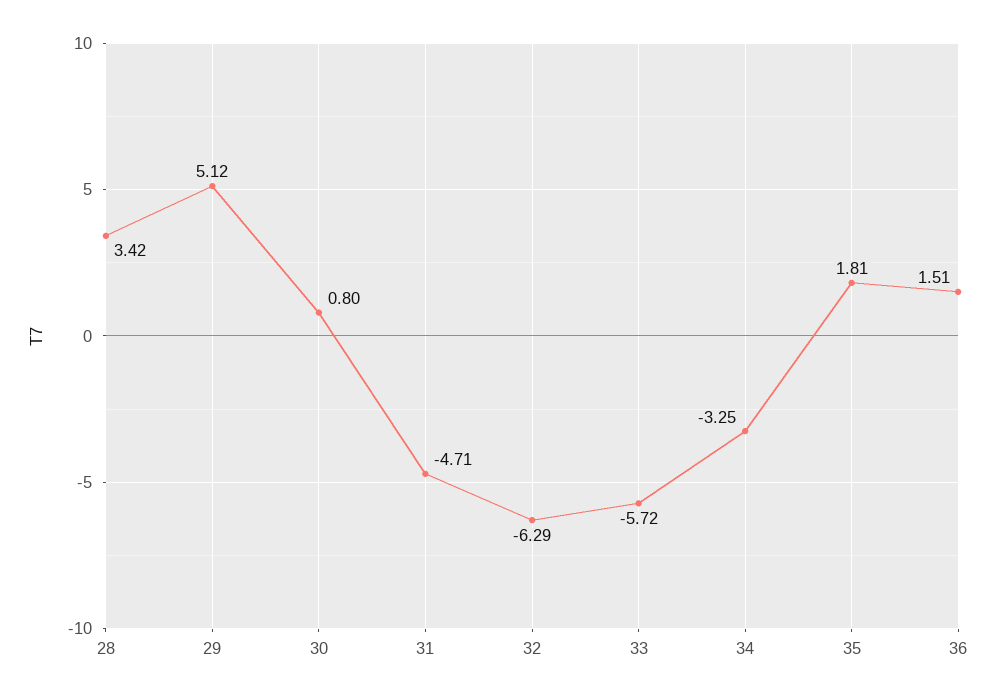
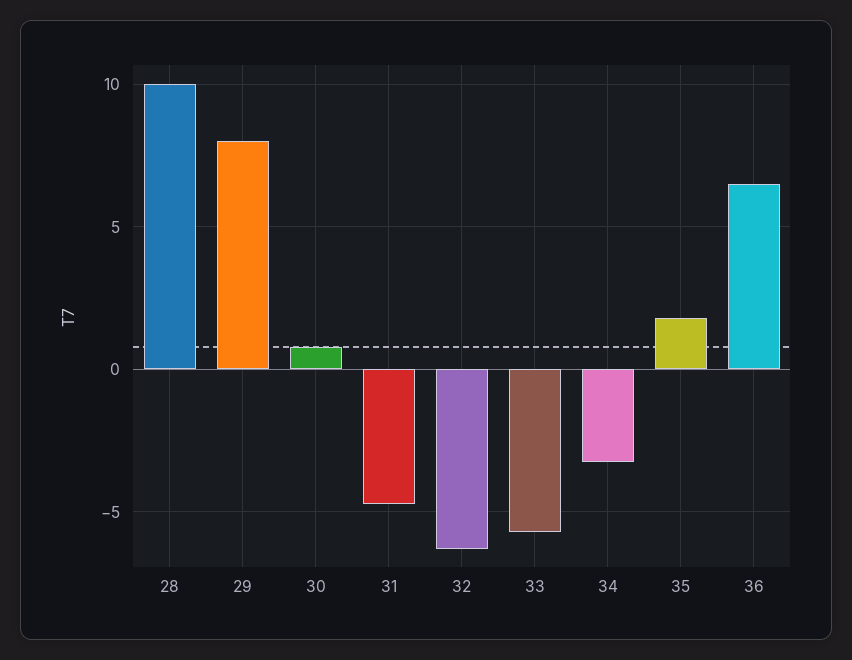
  {
-   "28": 3.42,
+   "28": 10,
-   "29": 5.12,
+   "29": 8,
    "30": 0.8,
    "31": -4.71,
    "32": -6.29,
    "33": -5.72,
    "34": -3.25,
    "35": 1.81,
-   "36": 1.51
+   "36": 6.5
  }

